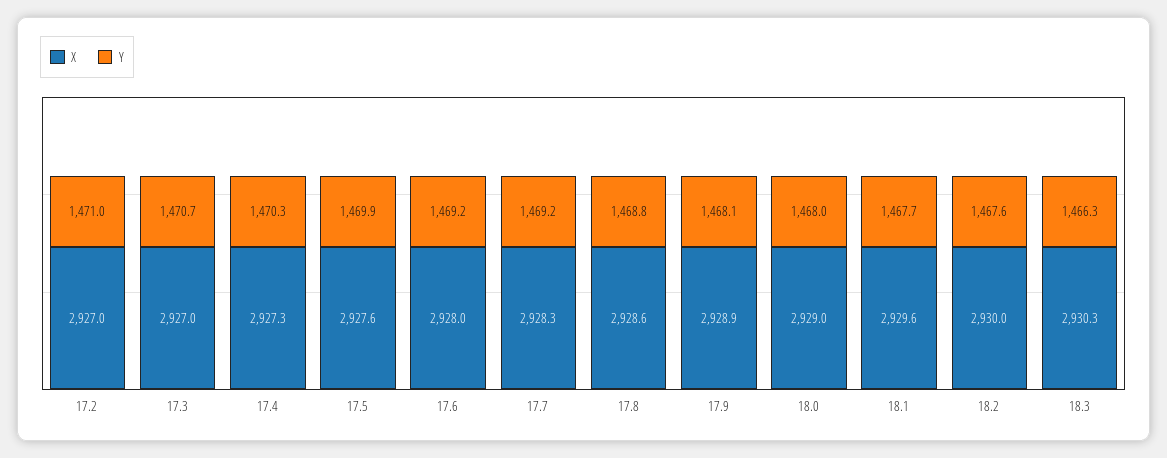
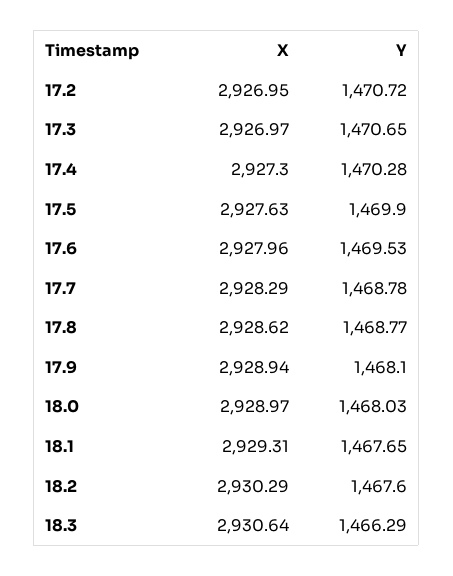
  {
    "X": {
      "17.2": 2926.95,
      "17.3": 2926.97,
      "17.4": 2927.3,
      "17.5": 2927.63,
      "17.6": 2927.96,
      "17.7": 2928.29,
      "17.8": 2928.62,
      "17.9": 2928.94,
      "18.0": 2928.97,
-     "18.1": 2929.6,
+     "18.1": 2929.31,
-     "18.2": 2930,
+     "18.2": 2930.29,
-     "18.3": 2930.3
+     "18.3": 2930.64
    },
    "Y": {
-     "17.2": 1471,
+     "17.2": 1470.72,
      "17.3": 1470.65,
      "17.4": 1470.28,
      "17.5": 1469.9,
-     "17.6": 1469.2,
+     "17.6": 1469.53,
-     "17.7": 1469.2,
+     "17.7": 1468.78,
      "17.8": 1468.77,
      "17.9": 1468.1,
      "18.0": 1468.03,
      "18.1": 1467.65,
      "18.2": 1467.6,
      "18.3": 1466.29
    }
  }

